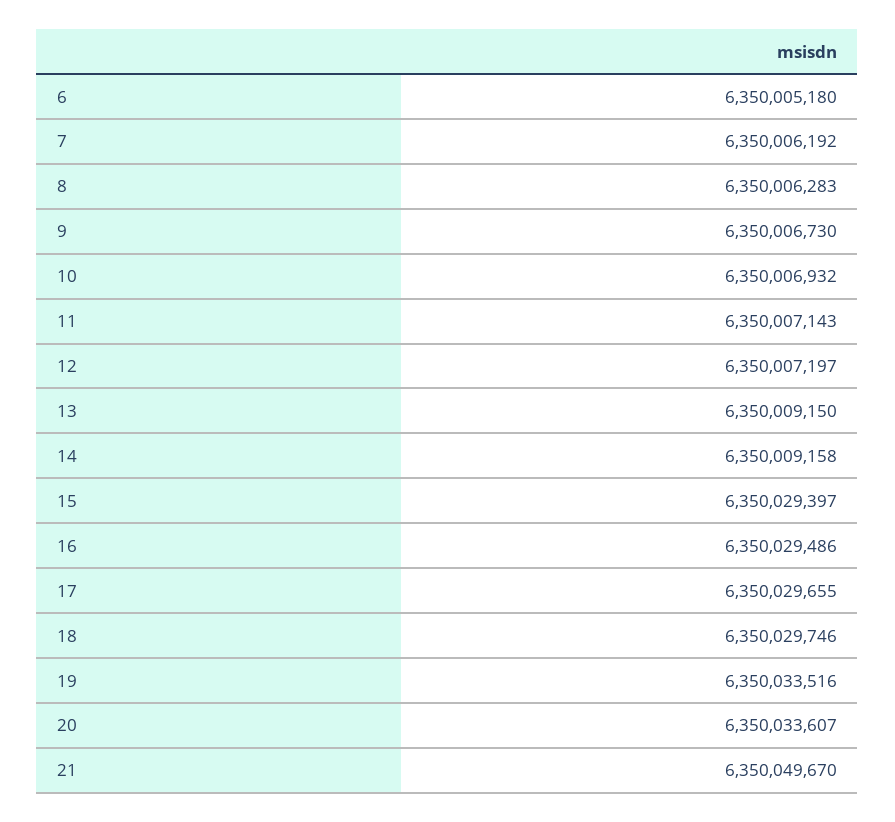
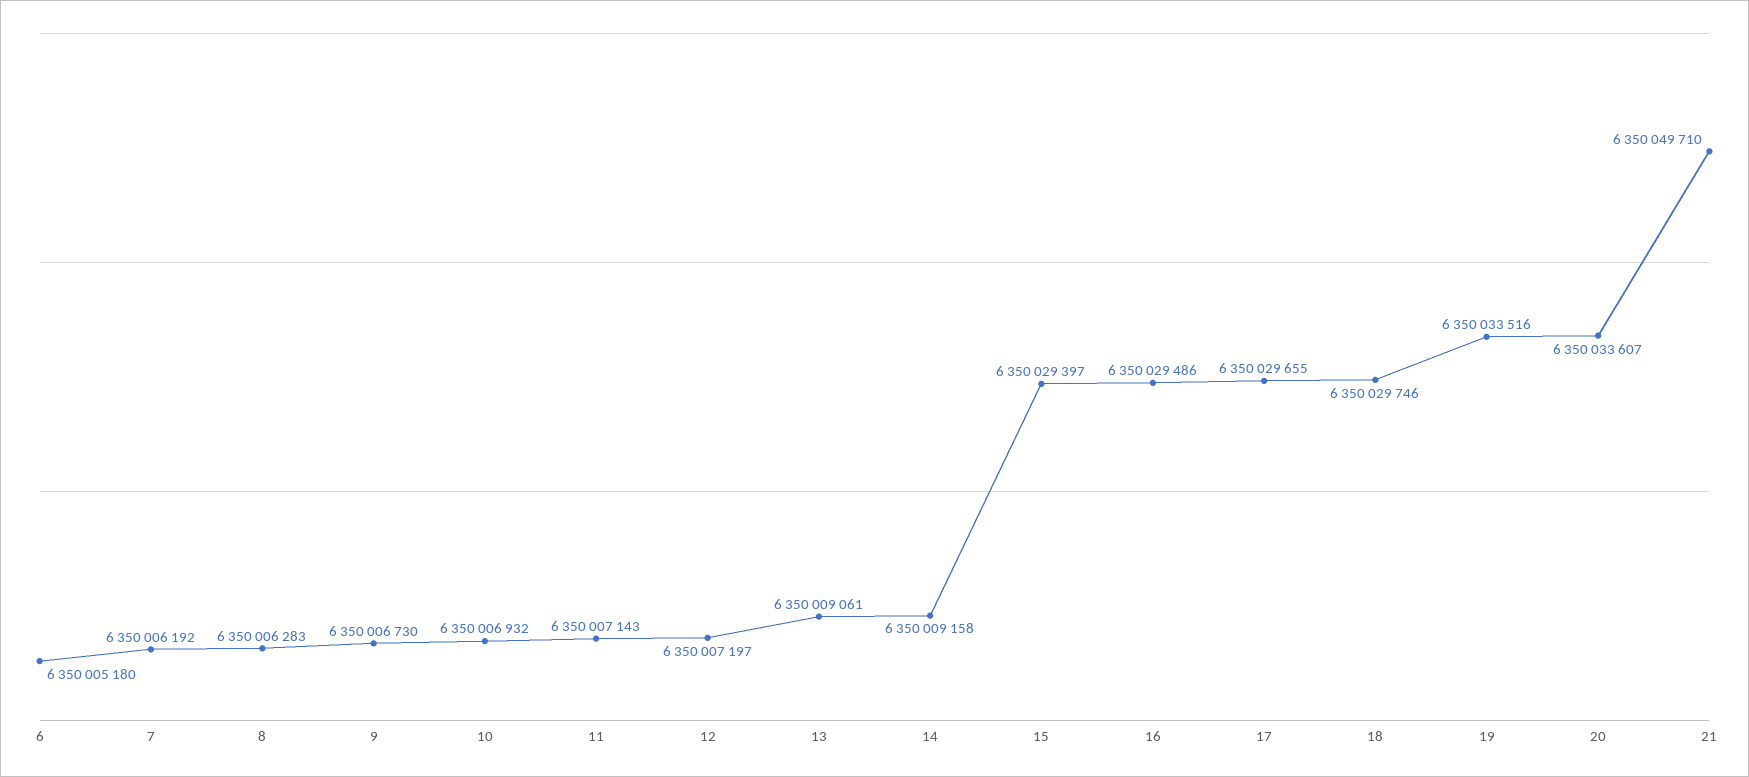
  {
    "6": 6350005180,
    "7": 6350006192,
    "8": 6350006283,
    "9": 6350006730,
    "10": 6350006932,
    "11": 6350007143,
    "12": 6350007197,
-   "13": 6350009150,
+   "13": 6350009061,
    "14": 6350009158,
    "15": 6350029397,
    "16": 6350029486,
    "17": 6350029655,
    "18": 6350029746,
    "19": 6350033516,
    "20": 6350033607,
-   "21": 6350049670
+   "21": 6350049710
  }

